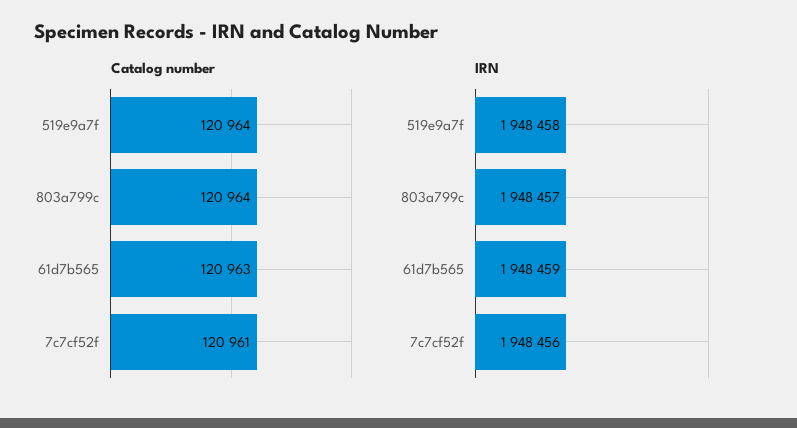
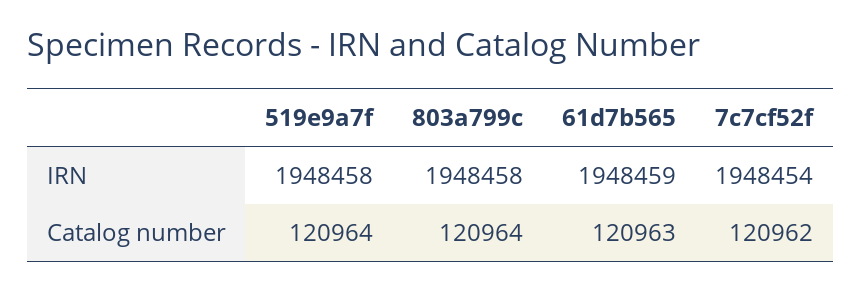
  {
    "Catalog number": {
      "519e9a7f": 120964,
      "803a799c": 120964,
      "61d7b565": 120963,
-     "7c7cf52f": 120961
+     "7c7cf52f": 120962
    },
    "IRN": {
      "519e9a7f": 1948458,
-     "803a799c": 1948457,
+     "803a799c": 1948458,
      "61d7b565": 1948459,
-     "7c7cf52f": 1948456
+     "7c7cf52f": 1948454
    }
  }

